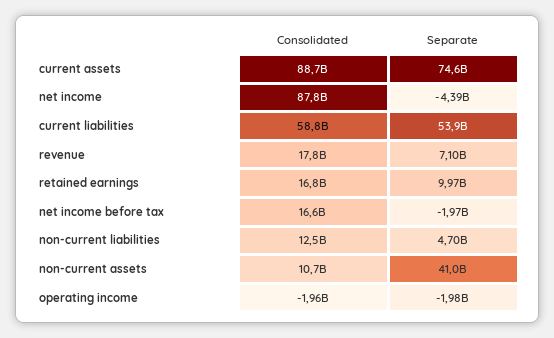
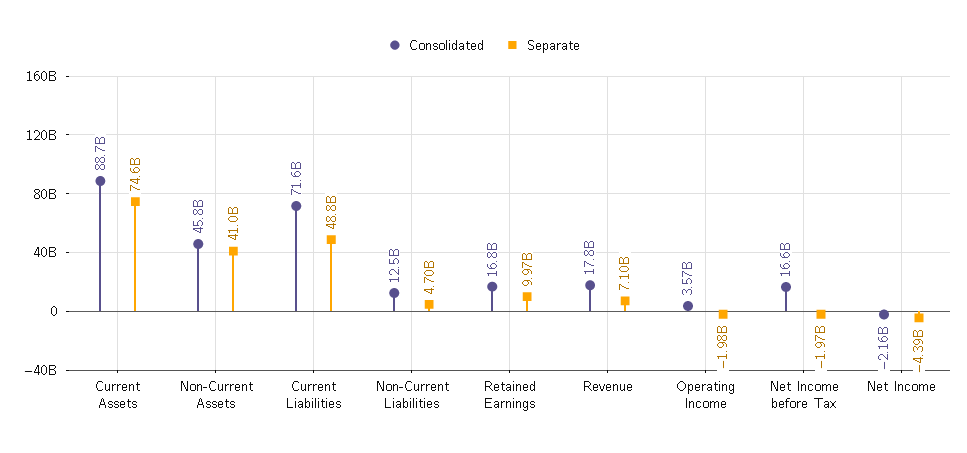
  {
    "Consolidated": {
      "current assets": 88700000000,
-     "net income": 87800000000,
+     "net income": -2160000000,
-     "current liabilities": 58800000000,
+     "current liabilities": 71600000000,
      "revenue": 17800000000,
      "retained earnings": 16800000000,
      "net income before tax": 16600000000,
      "non-current liabilities": 12500000000,
-     "non-current assets": 10700000000,
+     "non-current assets": 45800000000,
-     "operating income": -1960000000
+     "operating income": 3570000000
    },
    "Separate": {
      "current assets": 74600000000,
      "net income": -4390000000,
-     "current liabilities": 53900000000,
+     "current liabilities": 48800000000,
      "revenue": 7100000000,
      "retained earnings": 9970000000,
      "net income before tax": -1970000000,
      "non-current liabilities": 4700000000,
      "non-current assets": 41000000000,
      "operating income": -1980000000
    }
  }

